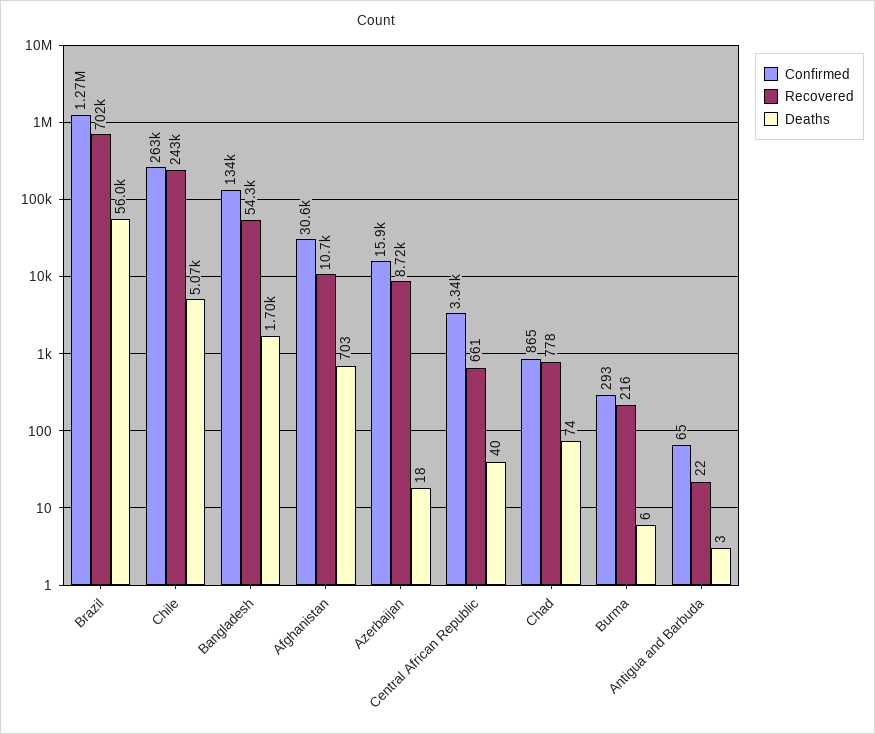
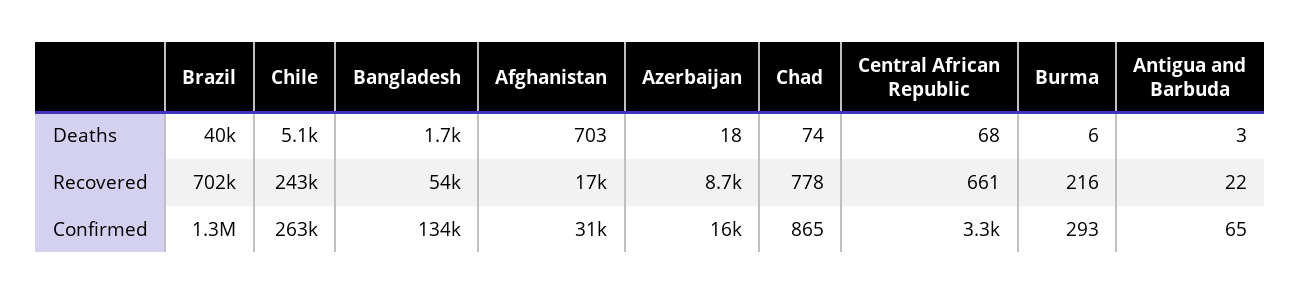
  {
    "Confirmed": {
      "Brazil": 1270000,
      "Chile": 263000,
      "Bangladesh": 134000,
      "Afghanistan": 30600,
      "Azerbaijan": 15900,
      "Central African Republic": 3340,
      "Chad": 865,
      "Burma": 293,
      "Antigua and Barbuda": 65
    },
    "Recovered": {
      "Brazil": 702000,
      "Chile": 243000,
      "Bangladesh": 54300,
-     "Afghanistan": 10700,
+     "Afghanistan": 17000,
      "Azerbaijan": 8720,
      "Central African Republic": 661,
      "Chad": 778,
      "Burma": 216,
      "Antigua and Barbuda": 22
    },
    "Deaths": {
-     "Brazil": 56000,
+     "Brazil": 40000,
      "Chile": 5070,
      "Bangladesh": 1700,
      "Afghanistan": 703,
      "Azerbaijan": 18,
-     "Central African Republic": 40,
+     "Central African Republic": 68,
      "Chad": 74,
      "Burma": 6,
      "Antigua and Barbuda": 3
    }
  }

